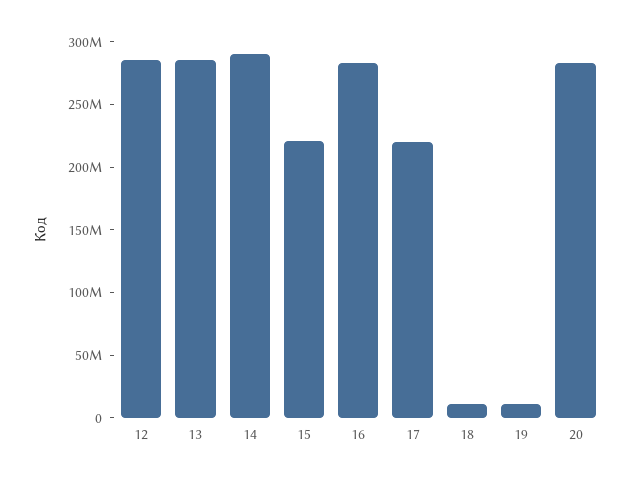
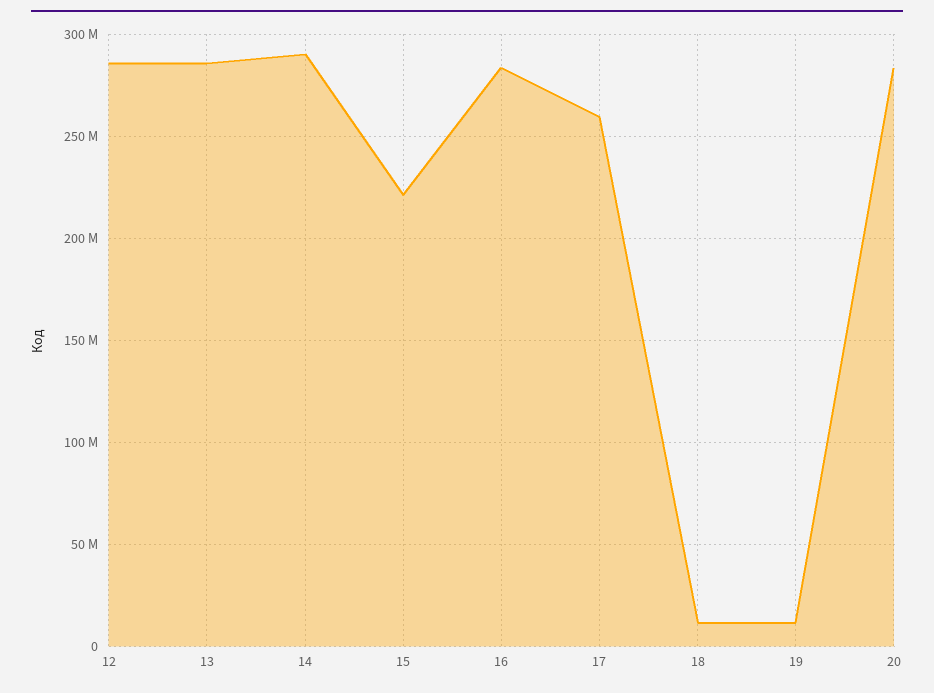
  {
    "12": 285000000,
    "13": 285000000,
    "14": 290000000,
    "15": 220000000,
    "16": 285000000,
-   "17": 220000000,
+   "17": 260000000,
    "18": 10000000,
    "19": 10000000,
    "20": 285000000
  }

